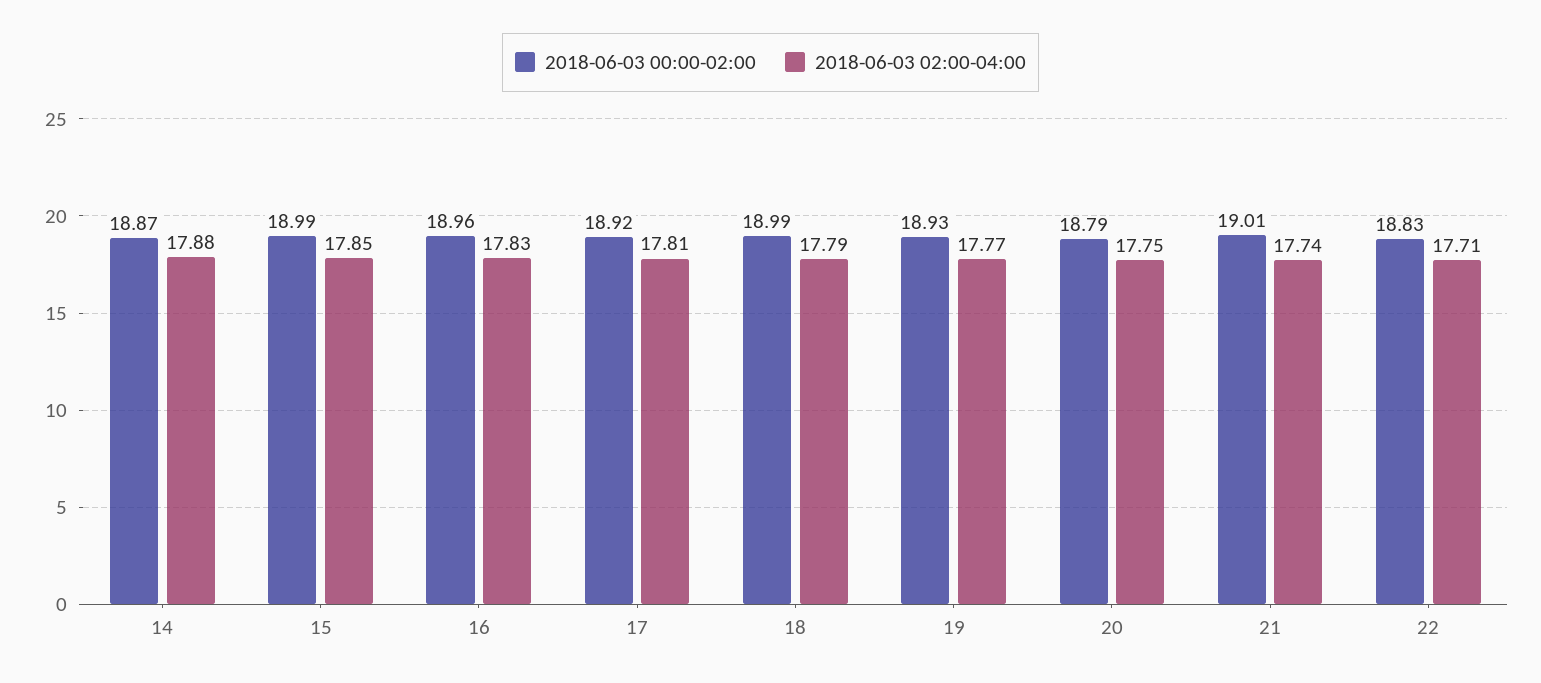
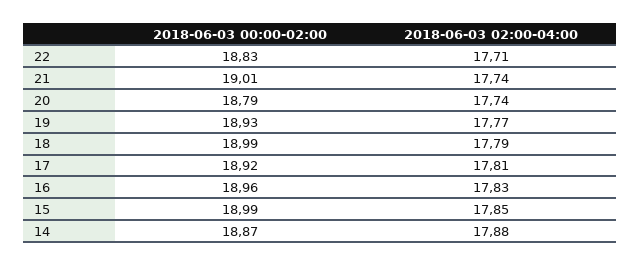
  {
    "2018-06-03 00:00-02:00": {
      "14": 18.87,
      "15": 18.99,
      "16": 18.96,
      "17": 18.92,
      "18": 18.99,
      "19": 18.93,
      "20": 18.79,
      "21": 19.01,
      "22": 18.83
    },
    "2018-06-03 02:00-04:00": {
      "14": 17.88,
      "15": 17.85,
      "16": 17.83,
      "17": 17.81,
      "18": 17.79,
      "19": 17.77,
-     "20": 17.75,
+     "20": 17.74,
      "21": 17.74,
      "22": 17.71
    }
  }

